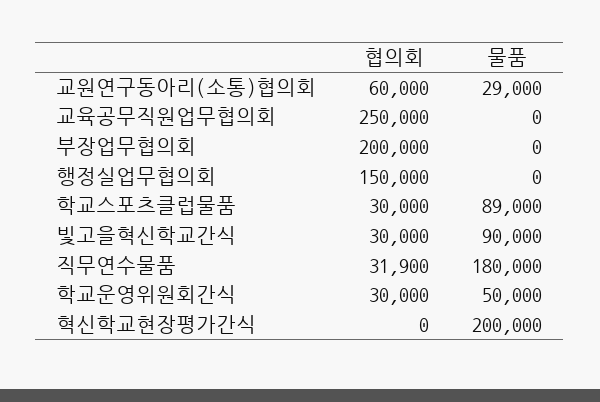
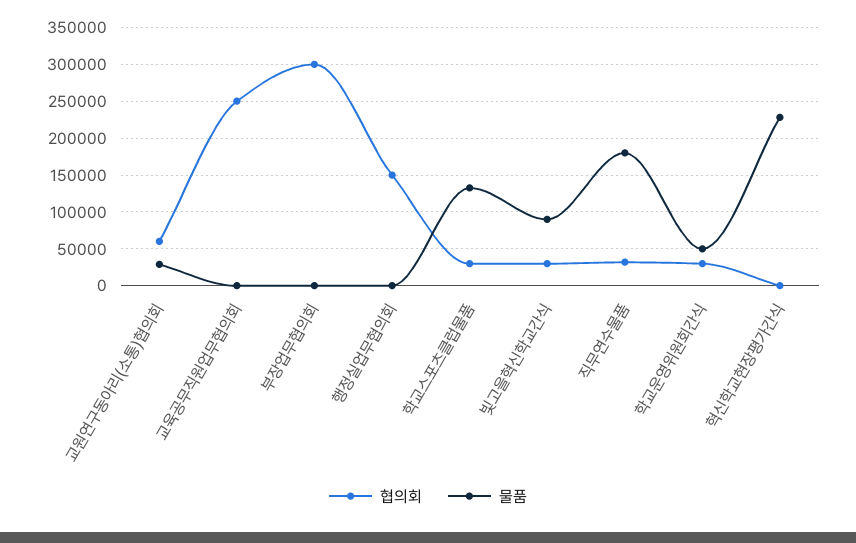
  {
    "협의회": {
      "교원연구동아리(소통)협의회": 60000,
      "교육공무직원업무협의회": 250000,
-     "부장업무협의회": 200000,
+     "부장업무협의회": 300000,
      "행정실업무협의회": 150000,
      "학교스포츠클럽물품": 30000,
      "빛고을혁신학교간식": 30000,
      "직무연수물품": 31900,
      "학교운영위원회간식": 30000,
      "혁신학교현장평가간식": 0
    },
    "물품": {
      "교원연구동아리(소통)협의회": 29000,
      "교육공무직원업무협의회": 0,
      "부장업무협의회": 0,
      "행정실업무협의회": 0,
-     "학교스포츠클럽물품": 89000,
+     "학교스포츠클럽물품": 130000,
      "빛고을혁신학교간식": 90000,
      "직무연수물품": 180000,
      "학교운영위원회간식": 50000,
-     "혁신학교현장평가간식": 200000
+     "혁신학교현장평가간식": 230000
    }
  }

